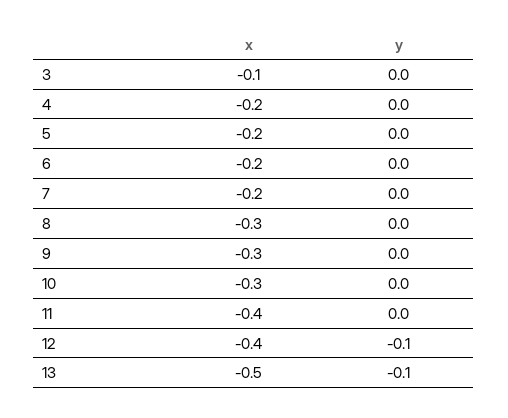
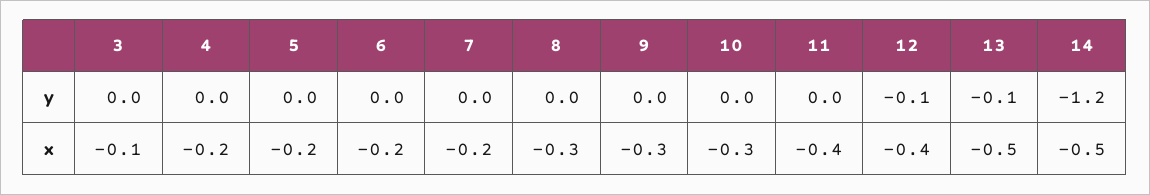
  {
    "x": {
      "3": -0.1,
      "4": -0.2,
      "5": -0.2,
      "6": -0.2,
      "7": -0.2,
      "8": -0.3,
      "9": -0.3,
      "10": -0.3,
      "11": -0.4,
      "12": -0.4,
-     "13": -0.5
+     "13": -0.5,
+     "14": -0.5
    },
    "y": {
      "3": 0,
      "4": 0,
      "5": 0,
      "6": 0,
      "7": 0,
      "8": 0,
      "9": 0,
      "10": 0,
      "11": 0,
      "12": -0.1,
-     "13": -0.1
+     "13": -0.1,
+     "14": -1.2
    }
  }

